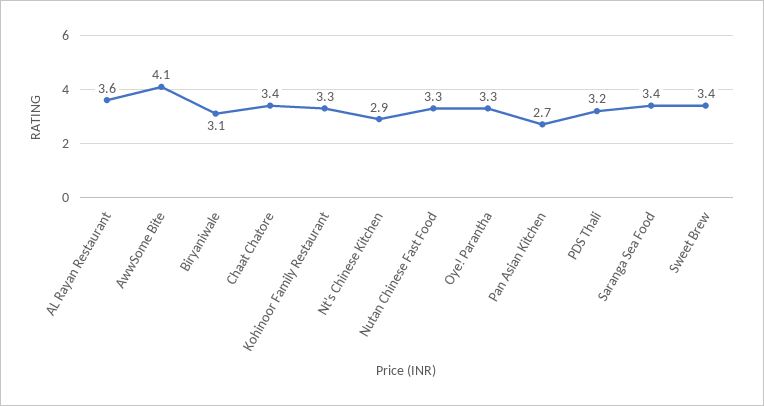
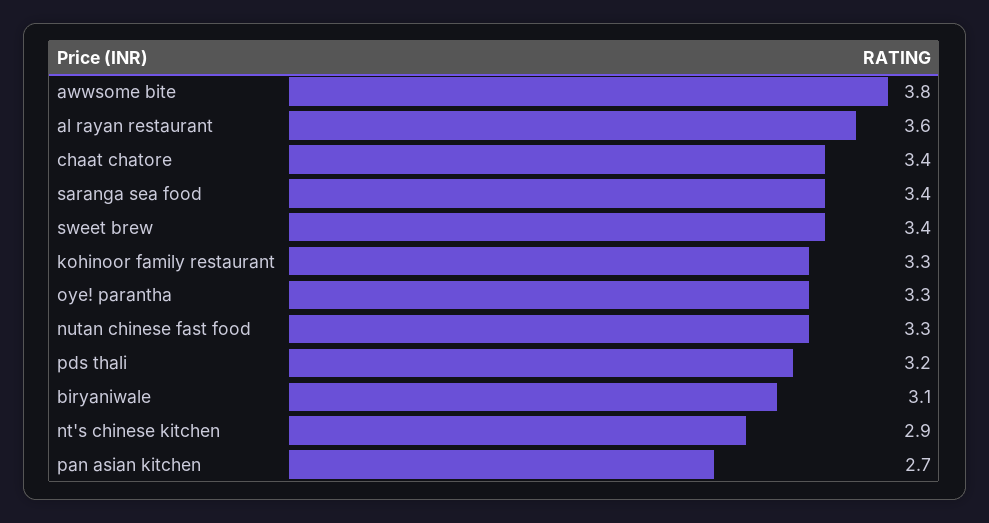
  {
    "AL Rayan Restaurant": 3.6,
-   "AwwSome Bite": 4.1,
+   "AwwSome Bite": 3.8,
    "Biryaniwale": 3.1,
    "Chaat Chatore": 3.4,
    "Kohinoor Family Restaurant": 3.3,
    "Nt's Chinese Kitchen": 2.9,
    "Nutan Chinese Fast Food": 3.3,
    "Oye! Parantha": 3.3,
    "Pan Asian Kitchen": 2.7,
    "PDS Thali": 3.2,
    "Saranga Sea Food": 3.4,
    "Sweet Brew": 3.4
  }

